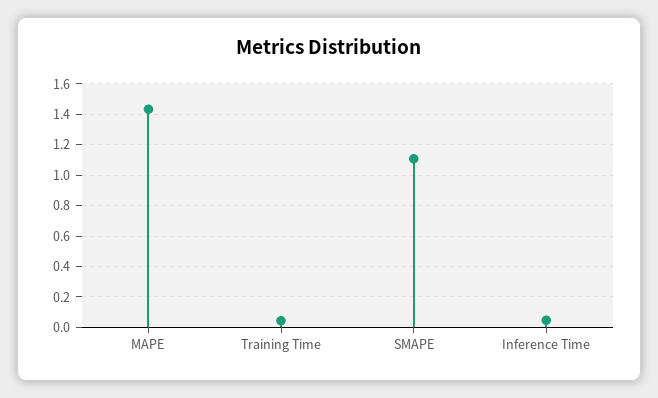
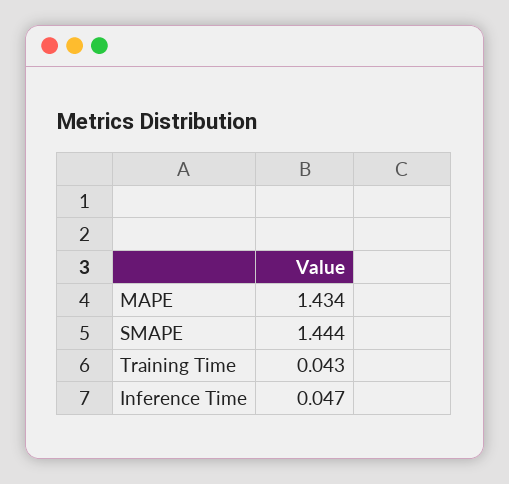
  {
    "MAPE": 1.434,
    "Training Time": 0.043,
-   "SMAPE": 1.1,
+   "SMAPE": 1.444,
    "Inference Time": 0.047
  }

